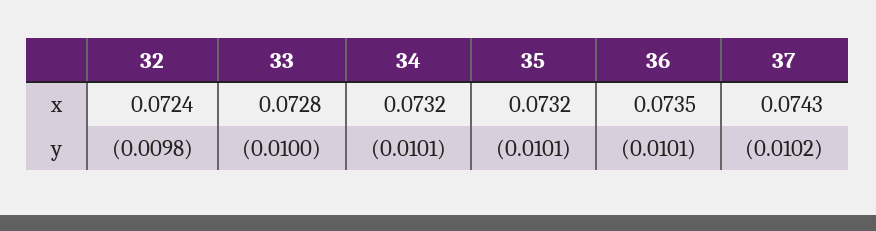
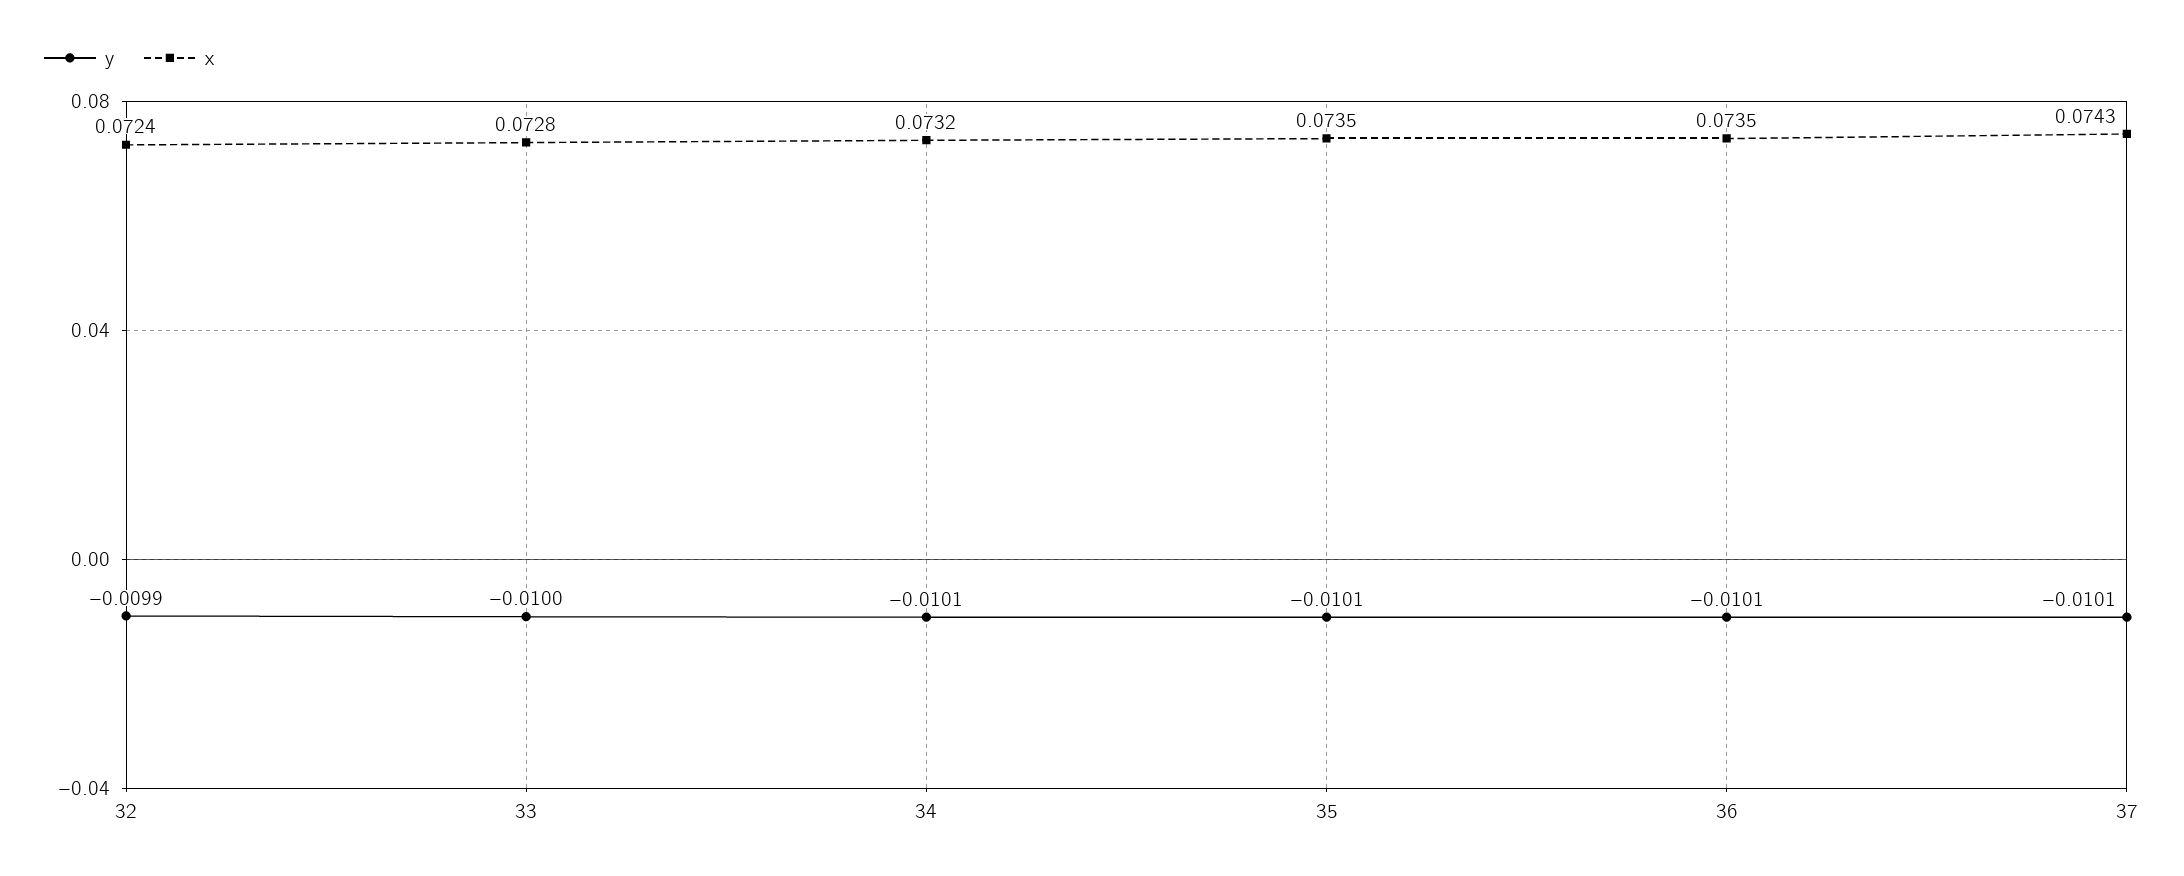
  {
    "x": {
      "32": 0.0724,
      "33": 0.0728,
      "34": 0.0732,
-     "35": 0.0732,
+     "35": 0.0735,
      "36": 0.0735,
      "37": 0.0743
    },
    "y": {
-     "32": -0.0098,
+     "32": -0.0099,
      "33": -0.01,
      "34": -0.0101,
      "35": -0.0101,
      "36": -0.0101,
-     "37": -0.0102
+     "37": -0.0101
    }
  }

